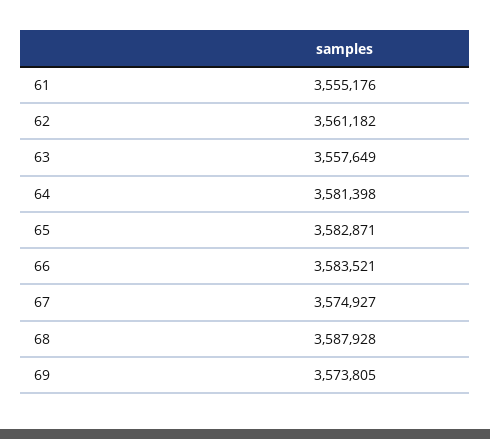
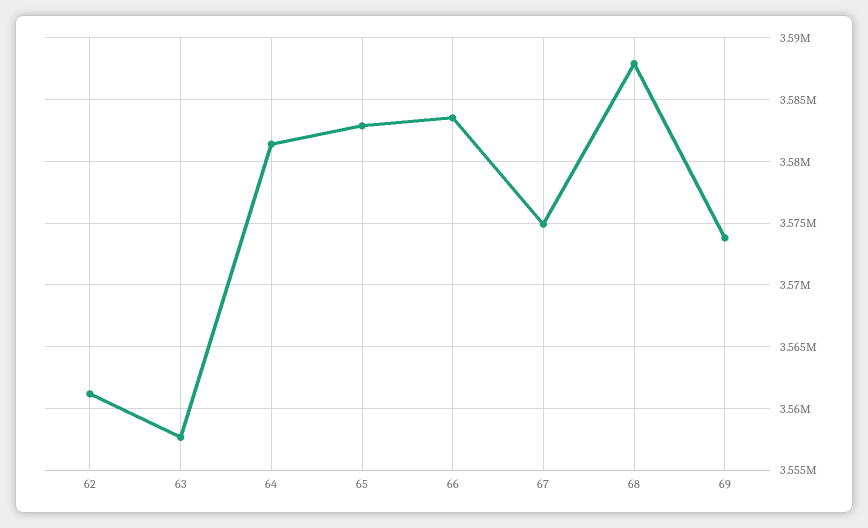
  {
-   "61": 3555176,
    "62": 3561182,
    "63": 3557649,
    "64": 3581398,
    "65": 3582871,
    "66": 3583521,
    "67": 3574927,
    "68": 3587928,
    "69": 3573805
  }

